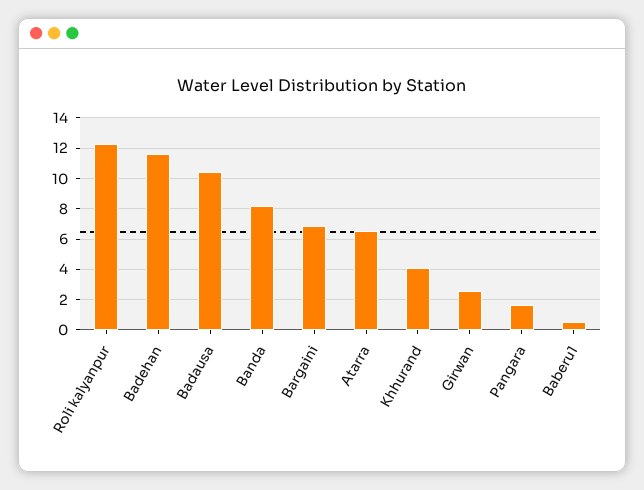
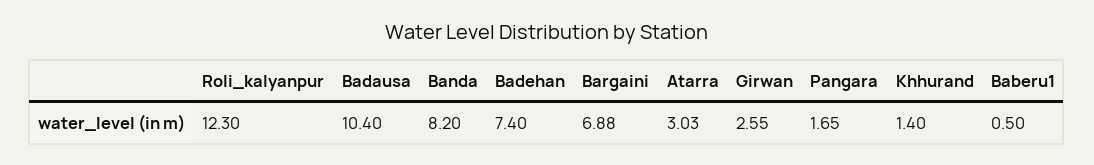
  {
    "Roli kalyanpur": 12.3,
-   "Badehan": 11.5,
+   "Badehan": 7.4,
    "Badausa": 10.4,
    "Banda": 8.2,
    "Bargaini": 6.88,
-   "Atarra": 6.5,
+   "Atarra": 3.03,
-   "Khhurand": 4,
+   "Khhurand": 1.4,
    "Girwan": 2.55,
    "Pangara": 1.65,
    "Baberu1": 0.5
  }

